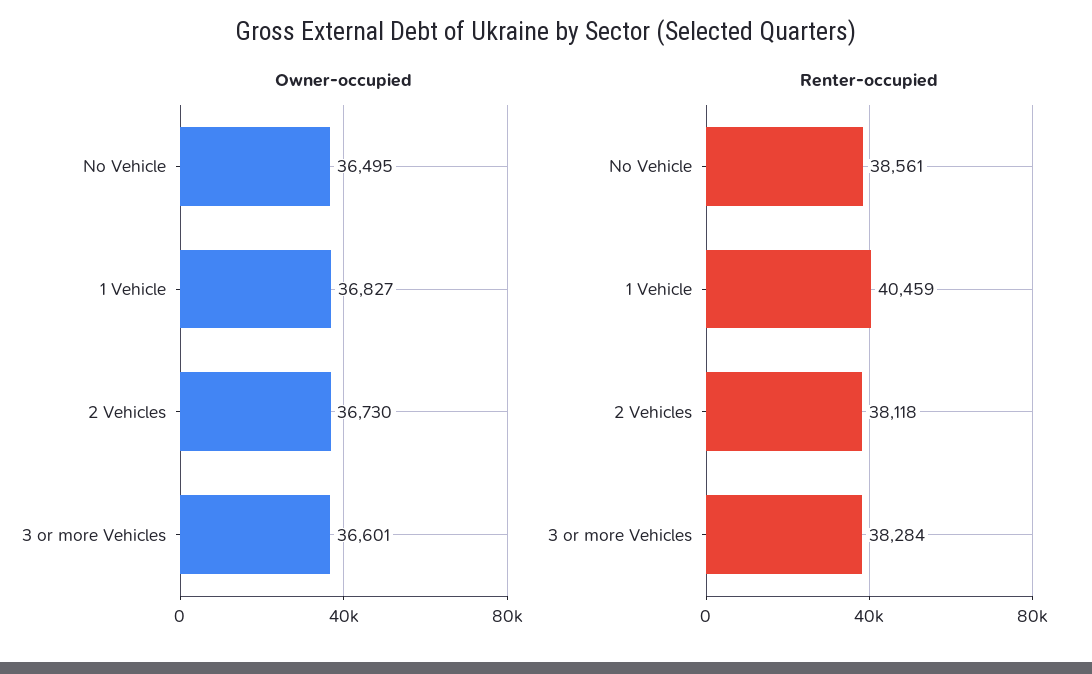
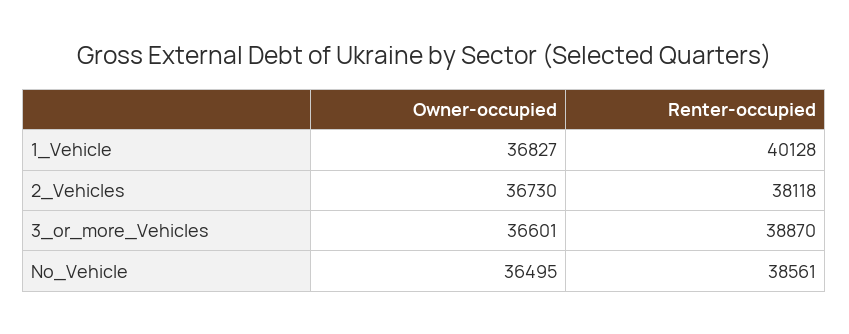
  {
    "Owner-occupied": {
      "No Vehicle": 36495,
      "1 Vehicle": 36827,
      "2 Vehicles": 36730,
      "3 or more Vehicles": 36601
    },
    "Renter-occupied": {
      "No Vehicle": 38561,
-     "1 Vehicle": 40459,
+     "1 Vehicle": 40128,
      "2 Vehicles": 38118,
-     "3 or more Vehicles": 38284
+     "3 or more Vehicles": 38870
    }
  }

